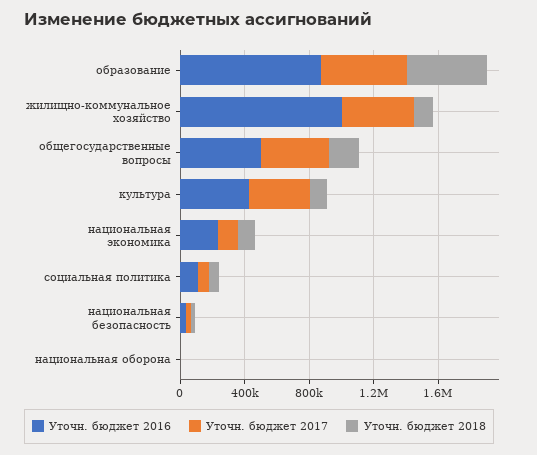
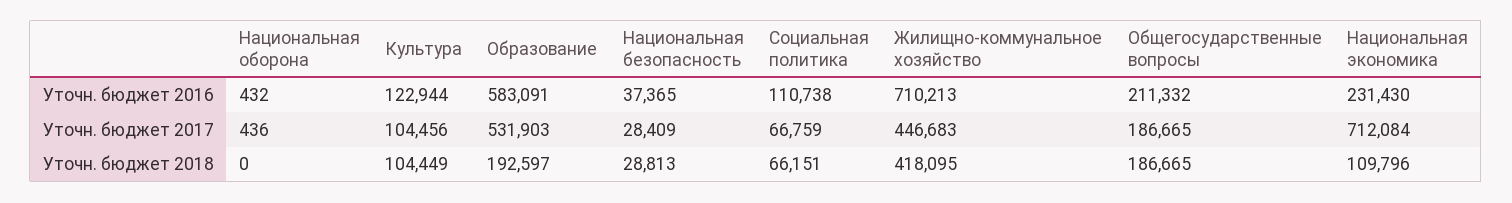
  {
    "Уточн. бюджет 2016": {
-     "образование": 900000,
+     "образование": 583091,
-     "жилищно-коммунальное хозяйство": 1000000,
+     "жилищно-коммунальное хозяйство": 710213,
-     "общегосударственные вопросы": 500000,
+     "общегосударственные вопросы": 211332,
-     "культура": 400000,
+     "культура": 122944,
      "национальная экономика": 231430,
      "социальная политика": 110738,
      "национальная безопасность": 37365,
      "национальная оборона": 432
    },
    "Уточн. бюджет 2017": {
      "образование": 531903,
      "жилищно-коммунальное хозяйство": 446683,
-     "общегосударственные вопросы": 400000,
+     "общегосударственные вопросы": 186665,
-     "культура": 400000,
+     "культура": 104456,
-     "национальная экономика": 100000,
+     "национальная экономика": 712084,
      "социальная политика": 66759,
      "национальная безопасность": 28409,
      "национальная оборона": 436
    },
    "Уточн. бюджет 2018": {
-     "образование": 500000,
+     "образование": 192597,
-     "жилищно-коммунальное хозяйство": 100000,
+     "жилищно-коммунальное хозяйство": 418095,
      "общегосударственные вопросы": 186665,
      "культура": 104449,
      "национальная экономика": 109796,
      "социальная политика": 66151,
      "национальная безопасность": 28813,
      "национальная оборона": 0
    }
  }

